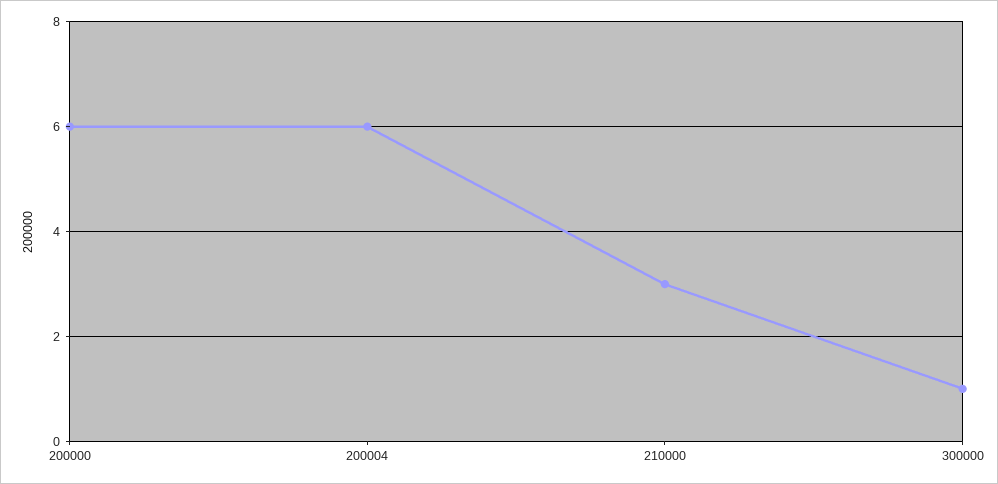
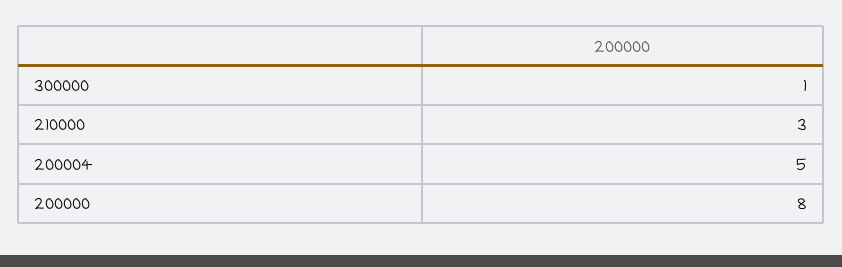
  {
-   "200000": 6,
+   "200000": 8,
-   "200004": 6,
+   "200004": 5,
    "210000": 3,
    "300000": 1
  }

